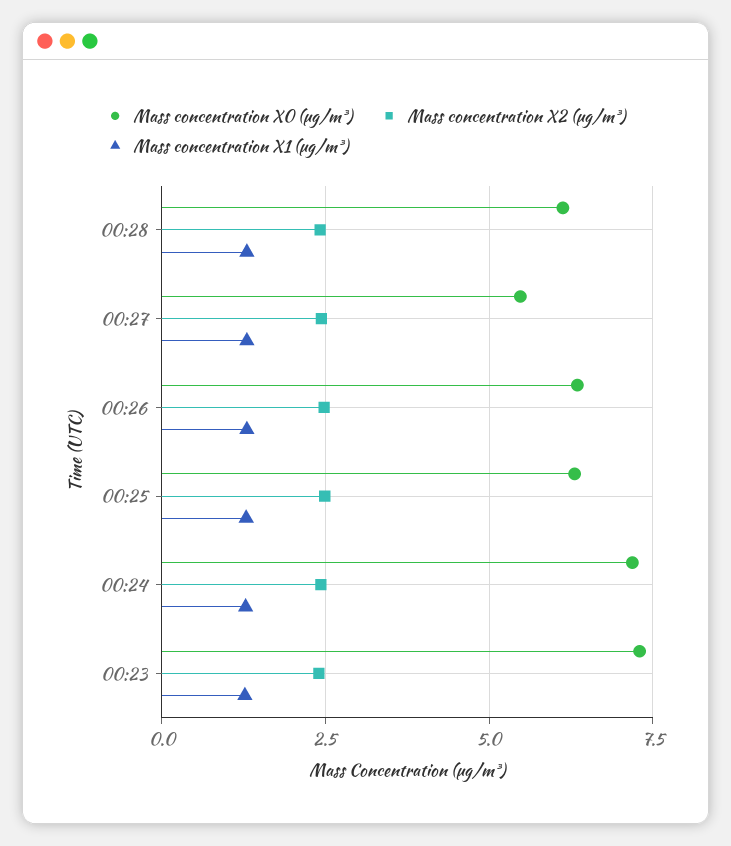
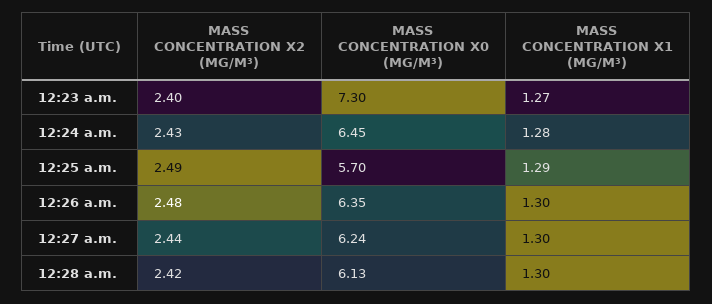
  {
    "Mass concentration X0 (μg/m³)": {
      "00:28": 6.13,
-     "00:27": 5.5,
+     "00:27": 6.24,
      "00:26": 6.35,
-     "00:25": 6.25,
+     "00:25": 5.7,
-     "00:24": 7.25,
+     "00:24": 6.45,
      "00:23": 7.3
    },
    "Mass concentration X2 (μg/m³)": {
      "00:28": 2.42,
      "00:27": 2.44,
      "00:26": 2.48,
      "00:25": 2.49,
      "00:24": 2.43,
      "00:23": 2.4
    },
    "Mass concentration X1 (μg/m³)": {
      "00:28": 1.3,
      "00:27": 1.3,
      "00:26": 1.3,
      "00:25": 1.29,
      "00:24": 1.28,
      "00:23": 1.27
    }
  }

